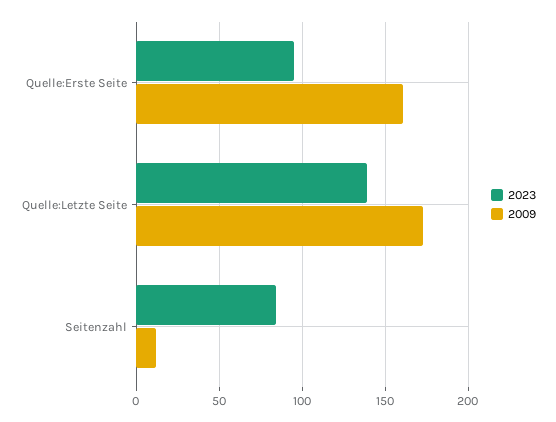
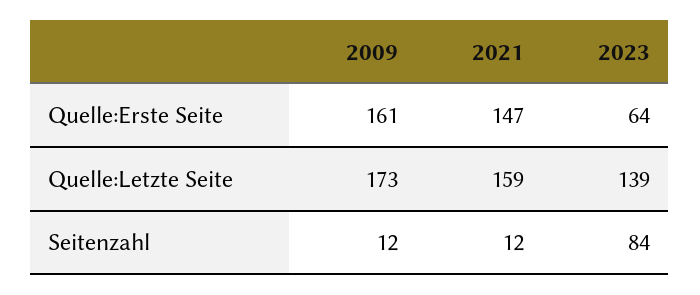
  {
    "2023": {
-     "Quelle:Erste Seite": 95,
+     "Quelle:Erste Seite": 64,
      "Quelle:Letzte Seite": 139,
      "Seitenzahl": 84
    },
    "2009": {
      "Quelle:Erste Seite": 161,
      "Quelle:Letzte Seite": 173,
      "Seitenzahl": 12
-   }
+   },
+   "2021": {
+     "Quelle:Erste Seite": 147,
+     "Quelle:Letzte Seite": 159,
+     "Seitenzahl": 12
+   }
  }

